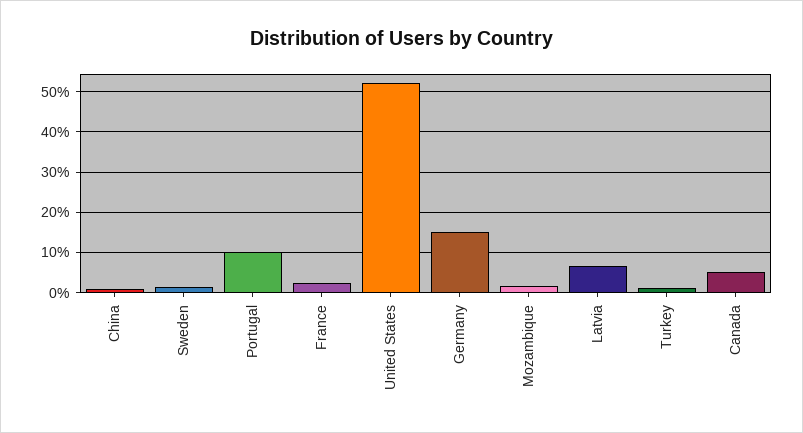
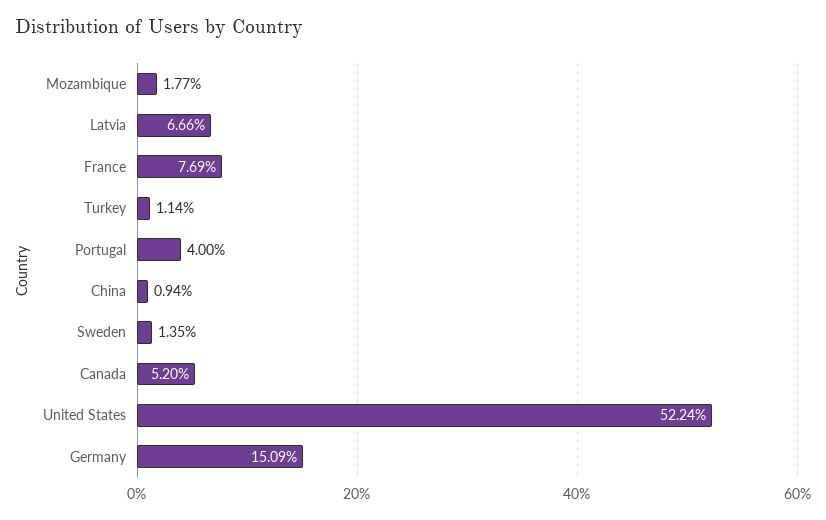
  {
    "China": 0.94,
    "Sweden": 1.35,
-   "Portugal": 10,
+   "Portugal": 4,
-   "France": 2,
+   "France": 7.69,
    "United States": 52.24,
    "Germany": 15.09,
    "Mozambique": 1.77,
    "Latvia": 6.66,
    "Turkey": 1.14,
    "Canada": 5.2
  }

